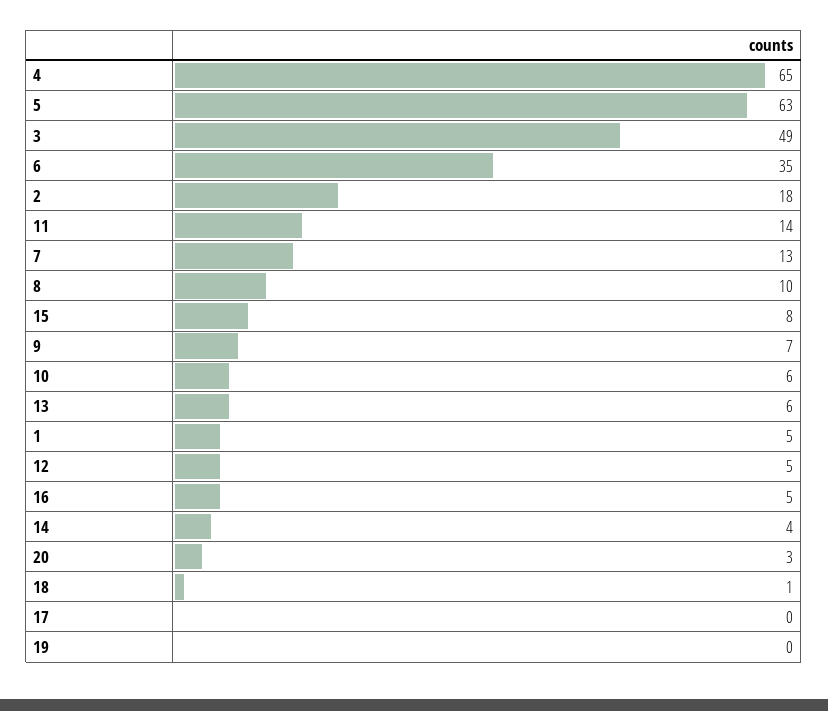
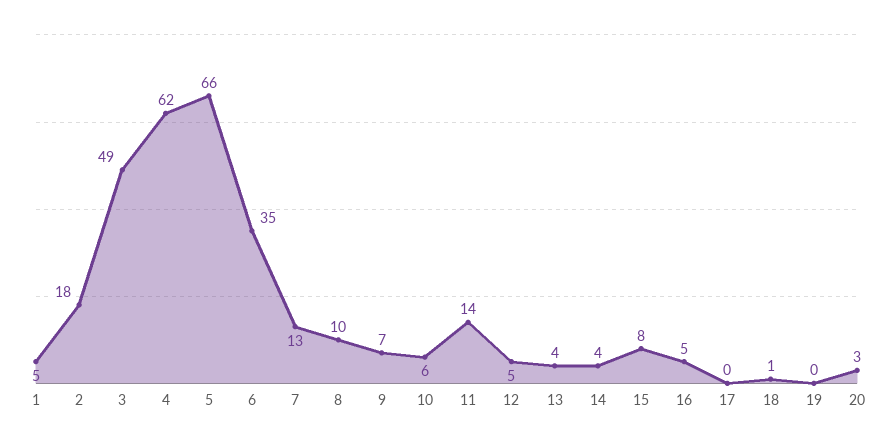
  {
-   "4": 65,
+   "4": 62,
-   "5": 63,
+   "5": 66,
    "3": 49,
    "6": 35,
    "2": 18,
    "11": 14,
    "7": 13,
    "8": 10,
    "15": 8,
    "9": 7,
    "10": 6,
-   "13": 6,
+   "13": 4,
    "1": 5,
    "12": 5,
    "16": 5,
    "14": 4,
    "20": 3,
    "18": 1,
    "17": 0,
    "19": 0
  }

